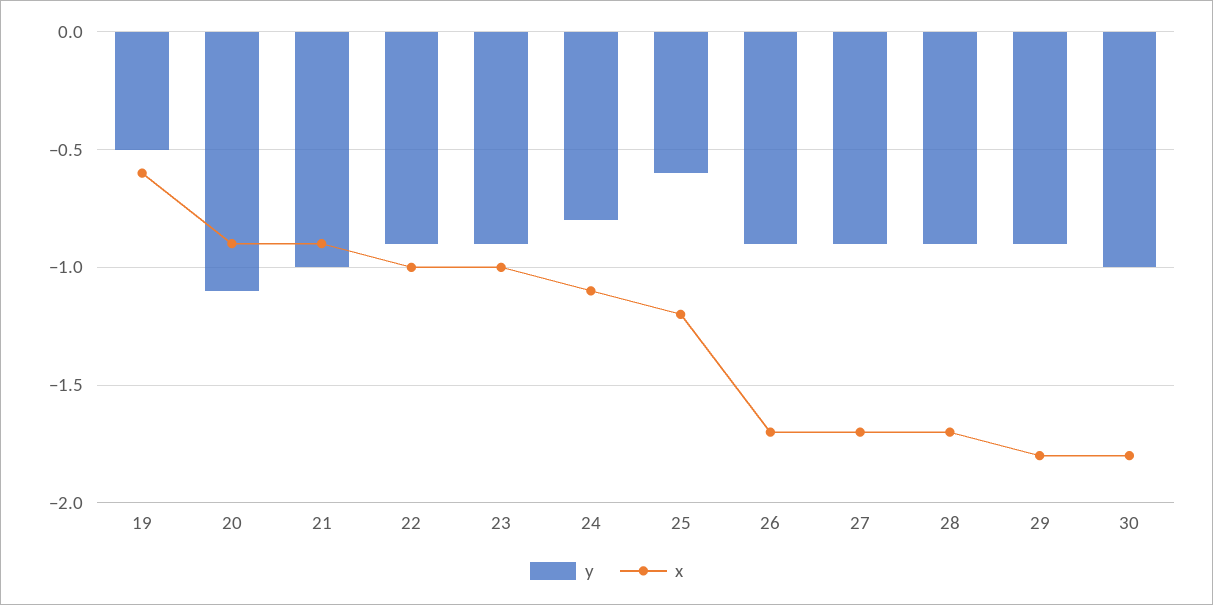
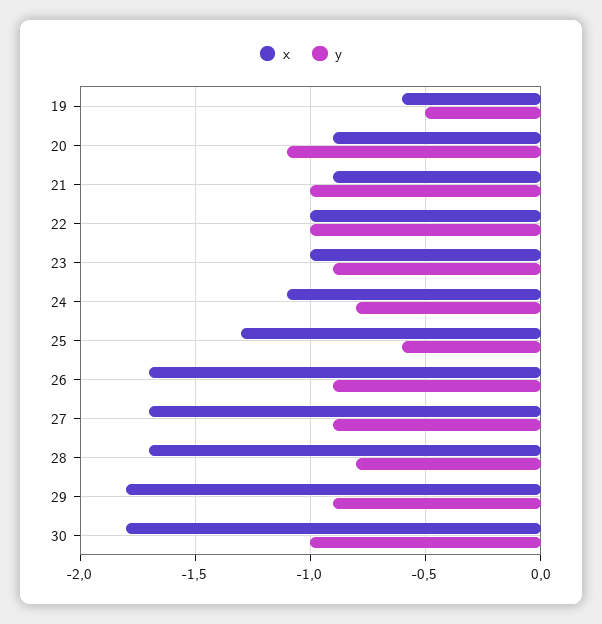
  {
    "y": {
      "19": -0.5,
      "20": -1.1,
      "21": -1,
-     "22": -0.9,
+     "22": -1,
      "23": -0.9,
      "24": -0.8,
      "25": -0.6,
      "26": -0.9,
      "27": -0.9,
-     "28": -0.9,
+     "28": -0.8,
      "29": -0.9,
      "30": -1
    },
    "x": {
      "19": -0.6,
      "20": -0.9,
      "21": -0.9,
      "22": -1,
      "23": -1,
      "24": -1.1,
-     "25": -1.2,
+     "25": -1.3,
      "26": -1.7,
      "27": -1.7,
      "28": -1.7,
      "29": -1.8,
      "30": -1.8
    }
  }

